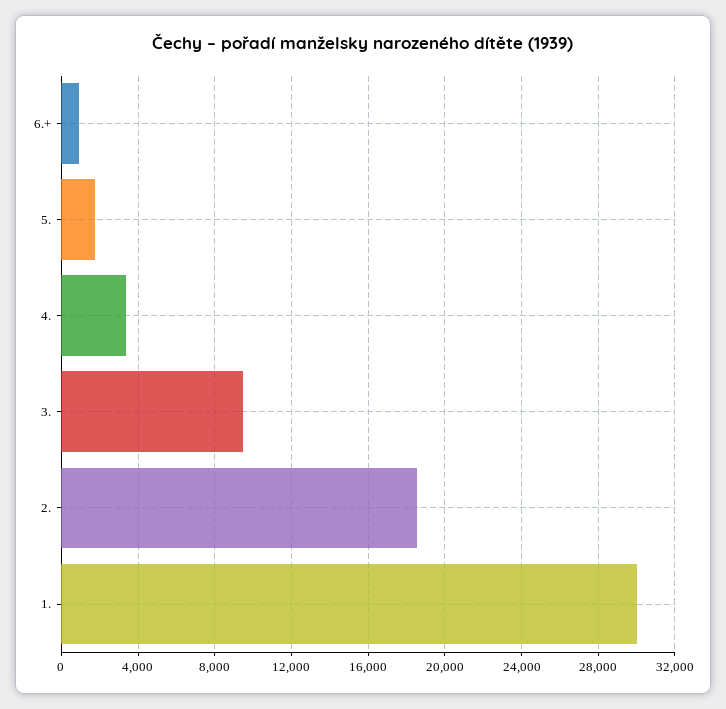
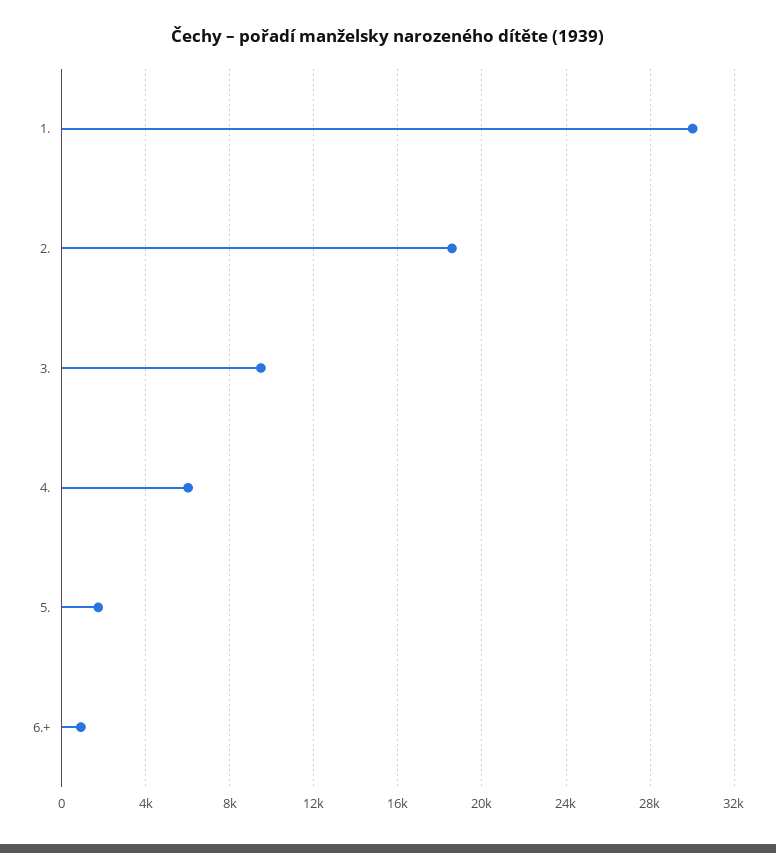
  {
    "6.+": 1000,
    "5.": 1500,
-   "4.": 3500,
+   "4.": 6000,
    "3.": 9500,
    "2.": 18500,
    "1.": 30000
  }

